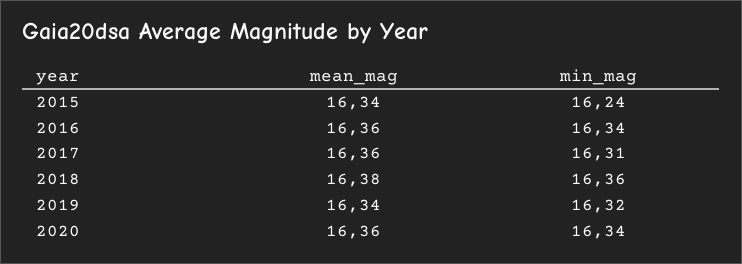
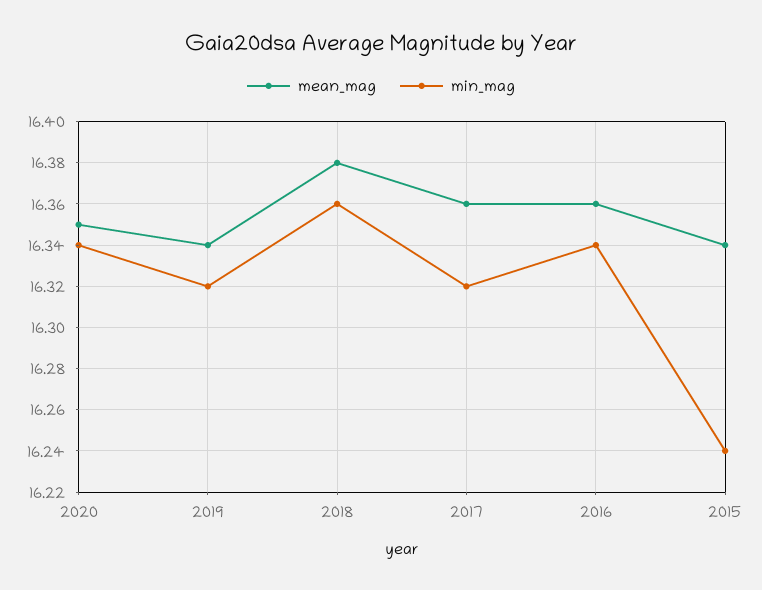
  {
    "mean_mag": {
      "2015": 16.34,
      "2016": 16.36,
      "2017": 16.36,
      "2018": 16.38,
      "2019": 16.34,
-     "2020": 16.36
+     "2020": 16.35
    },
    "min_mag": {
      "2015": 16.24,
      "2016": 16.34,
-     "2017": 16.31,
+     "2017": 16.32,
      "2018": 16.36,
      "2019": 16.32,
      "2020": 16.34
    }
  }

